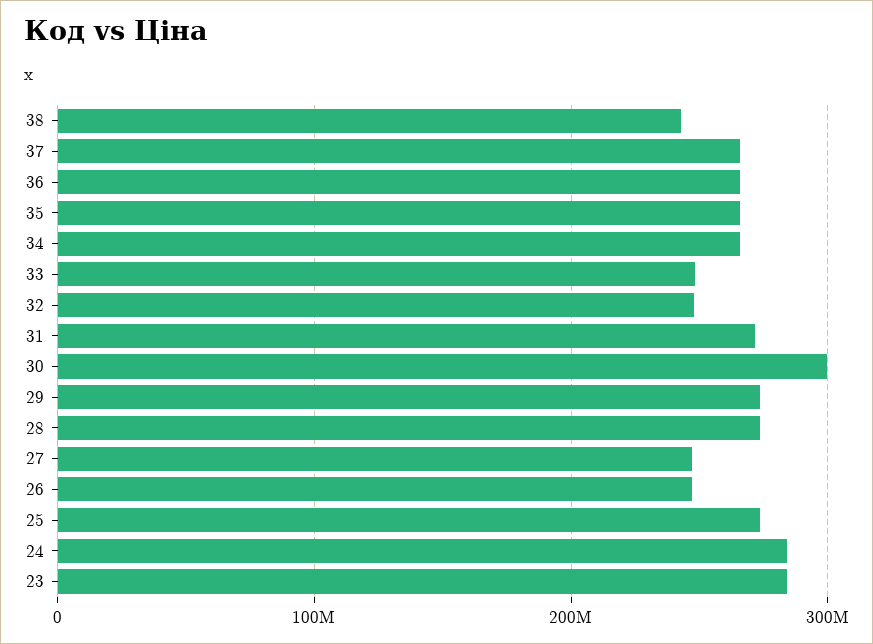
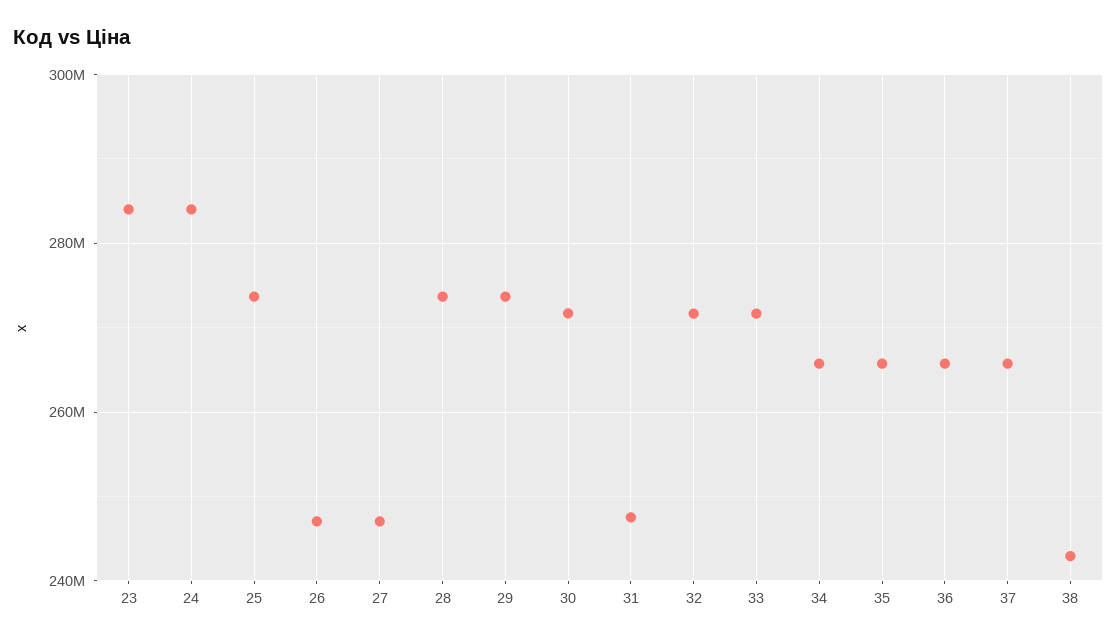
  {
    "38": 242000000,
    "37": 266000000,
    "36": 266000000,
    "35": 266000000,
    "34": 266000000,
-   "33": 250000000,
+   "33": 272000000,
-   "32": 250000000,
+   "32": 272000000,
-   "31": 270000000,
+   "31": 248000000,
-   "30": 300000000,
+   "30": 272000000,
    "29": 274000000,
    "28": 274000000,
    "27": 248000000,
    "26": 248000000,
    "25": 274000000,
    "24": 284000000,
    "23": 284000000
  }

